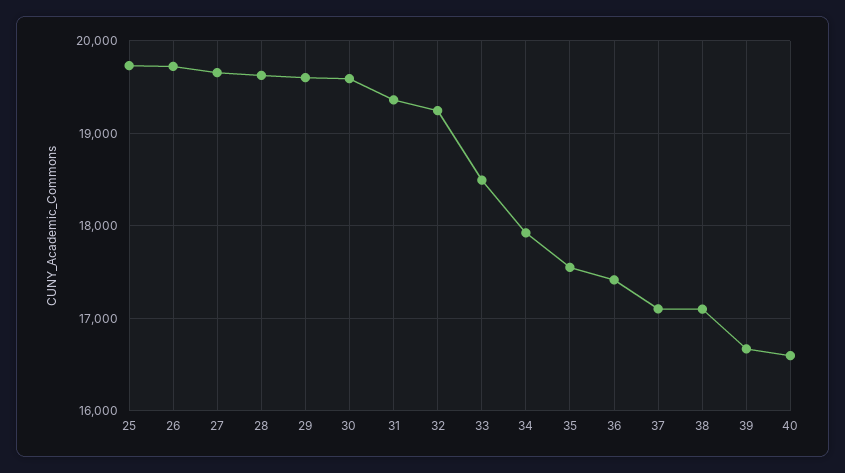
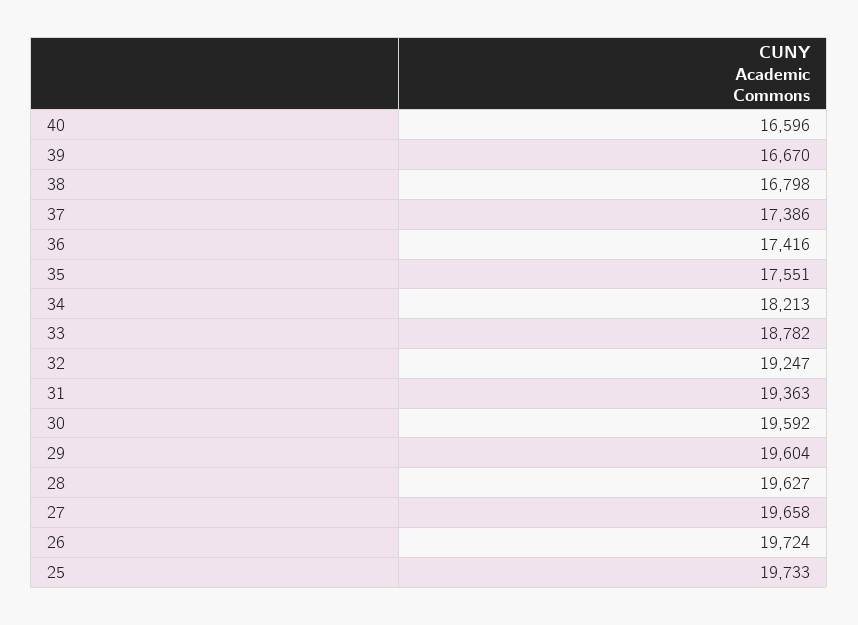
  {
    "25": 19733,
    "26": 19724,
    "27": 19658,
    "28": 19627,
    "29": 19604,
    "30": 19592,
    "31": 19363,
    "32": 19247,
-   "33": 18500,
+   "33": 18782,
-   "34": 17900,
+   "34": 18213,
    "35": 17551,
    "36": 17416,
-   "37": 17100,
+   "37": 17386,
-   "38": 17100,
+   "38": 16798,
    "39": 16670,
    "40": 16596
  }

